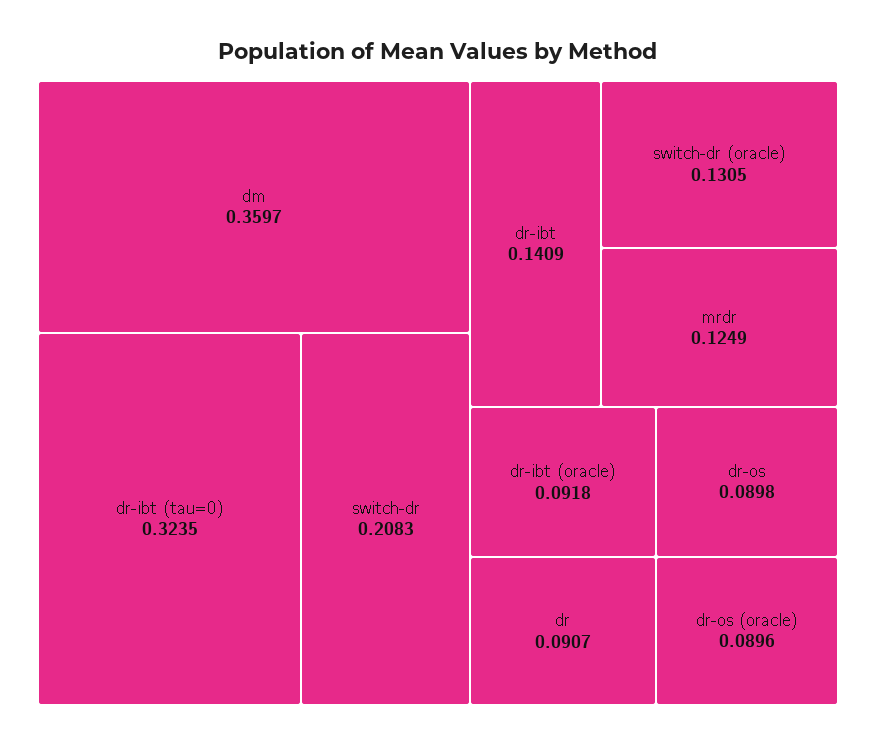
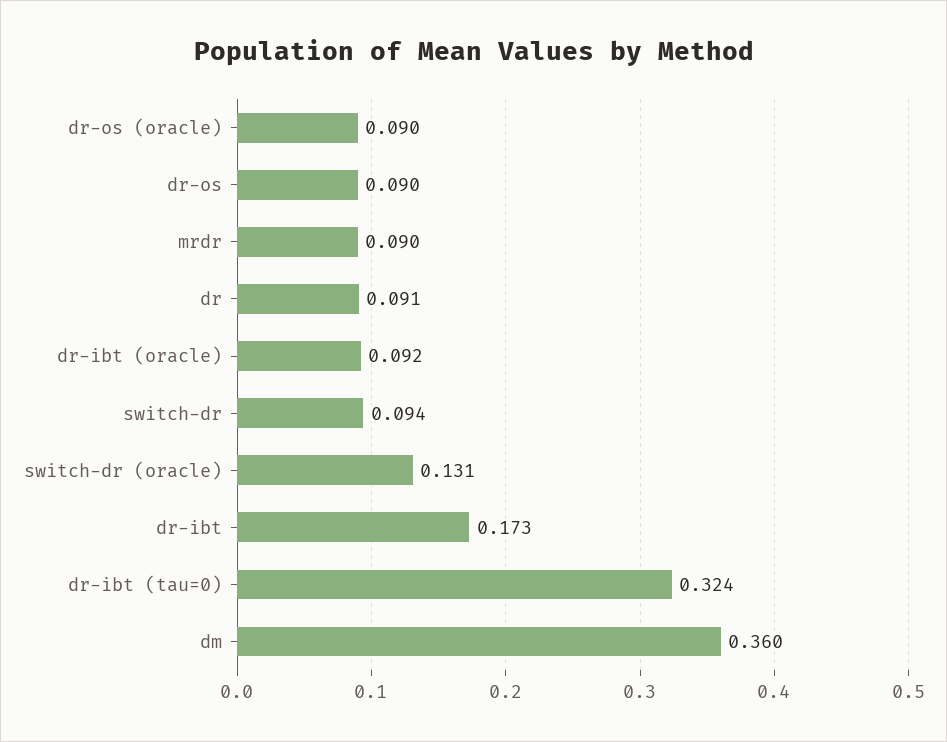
  {
    "dm": 0.3597,
    "dr-ibt (tau=0)": 0.3235,
-   "switch-dr": 0.2083,
+   "switch-dr": 0.094,
-   "dr-ibt": 0.1409,
+   "dr-ibt": 0.173,
    "switch-dr (oracle)": 0.1305,
-   "mrdr": 0.1249,
+   "mrdr": 0.09,
    "dr-ibt (oracle)": 0.0918,
    "dr": 0.0907,
    "dr-os": 0.0898,
    "dr-os (oracle)": 0.0896
  }

